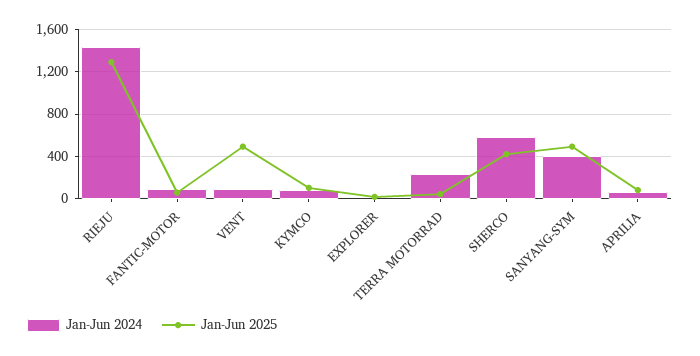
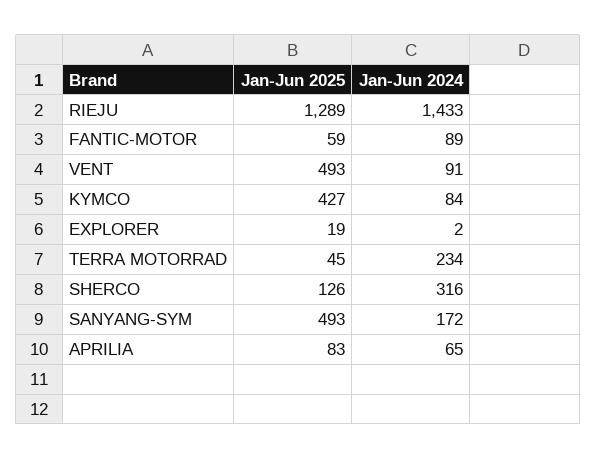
  {
    "Jan-Jun 2024": {
      "RIEJU": 1433,
      "FANTIC-MOTOR": 89,
      "VENT": 91,
      "KYMCO": 84,
      "EXPLORER": 2,
      "TERRA MOTORRAD": 234,
-     "SHERCO": 600,
+     "SHERCO": 316,
-     "SANYANG-SYM": 400,
+     "SANYANG-SYM": 172,
      "APRILIA": 65
    },
    "Jan-Jun 2025": {
      "RIEJU": 1289,
      "FANTIC-MOTOR": 59,
      "VENT": 493,
-     "KYMCO": 100,
+     "KYMCO": 427,
      "EXPLORER": 19,
      "TERRA MOTORRAD": 45,
-     "SHERCO": 400,
+     "SHERCO": 126,
      "SANYANG-SYM": 493,
      "APRILIA": 83
    }
  }

